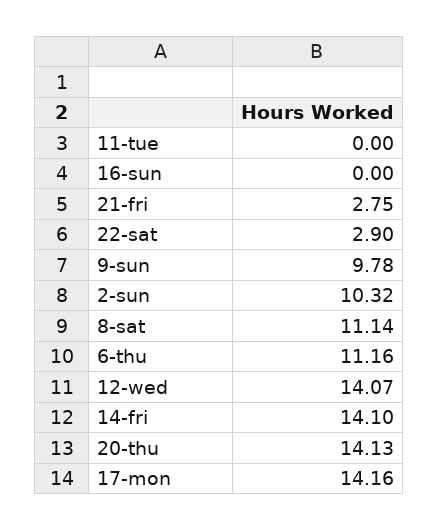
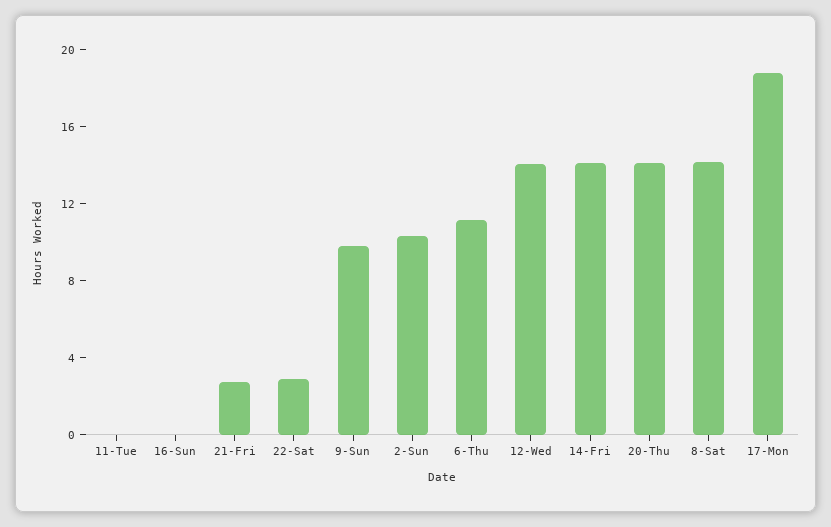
  {
    "11-tue": 0,
    "16-sun": 0,
    "21-fri": 2.75,
    "22-sat": 2.9,
    "9-sun": 9.78,
    "2-sun": 10.32,
-   "8-sat": 11.14,
+   "8-sat": 14,
    "6-thu": 11.16,
    "12-wed": 14.07,
    "14-fri": 14.1,
    "20-thu": 14.13,
-   "17-mon": 14.16
+   "17-mon": 19
  }

